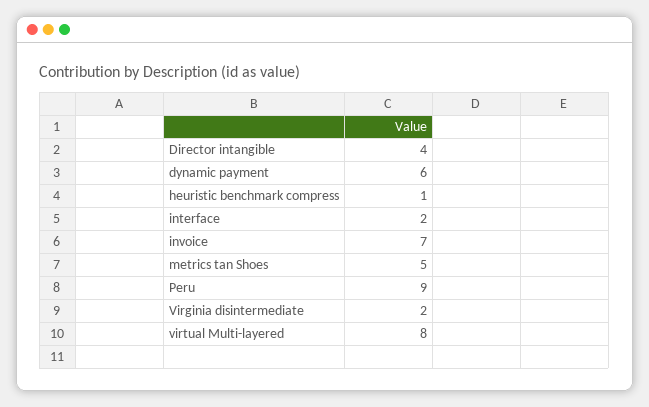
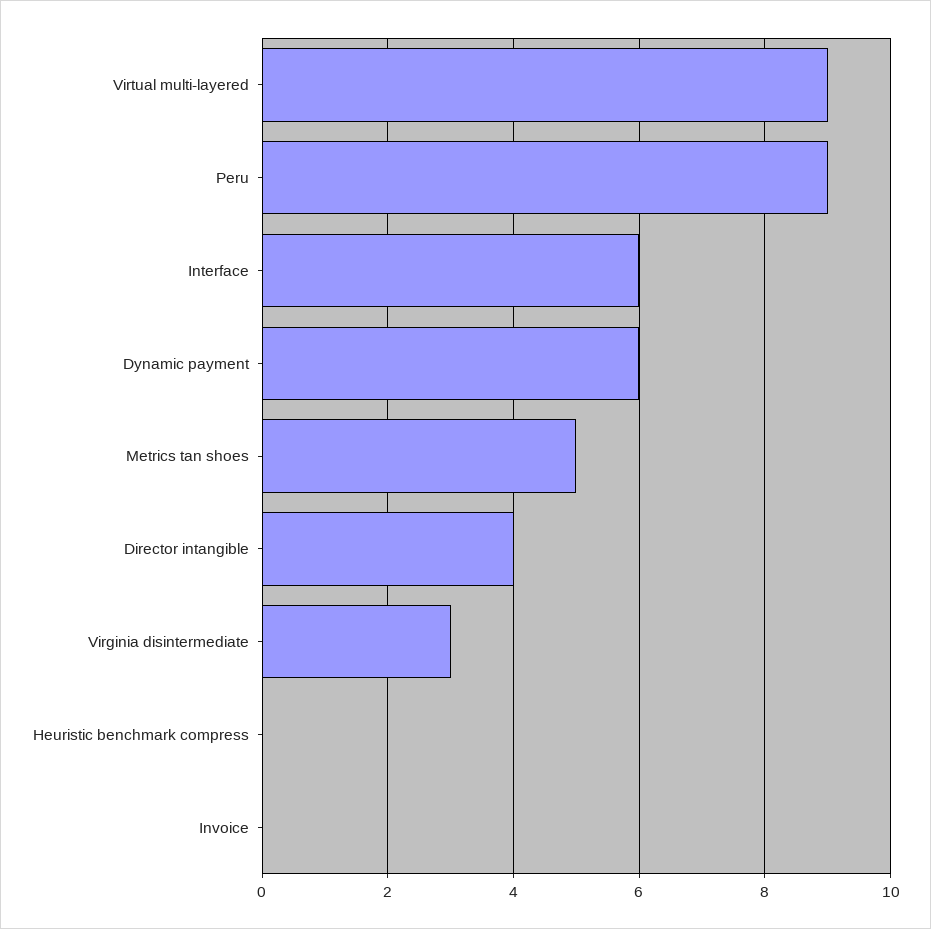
  {
    "Director intangible": 4,
    "dynamic payment": 6,
-   "heuristic benchmark compress": 1,
+   "heuristic benchmark compress": 0,
-   "interface": 2,
+   "interface": 6,
-   "invoice": 7,
+   "invoice": 0,
    "metrics tan Shoes": 5,
    "Peru": 9,
-   "Virginia disintermediate": 2,
+   "Virginia disintermediate": 3,
-   "virtual Multi-layered": 8
+   "virtual Multi-layered": 9
  }

